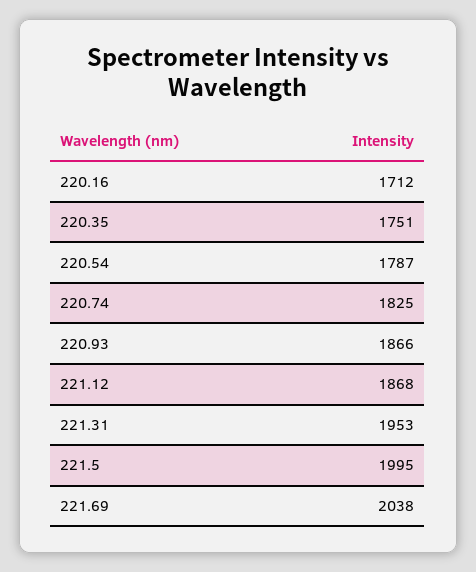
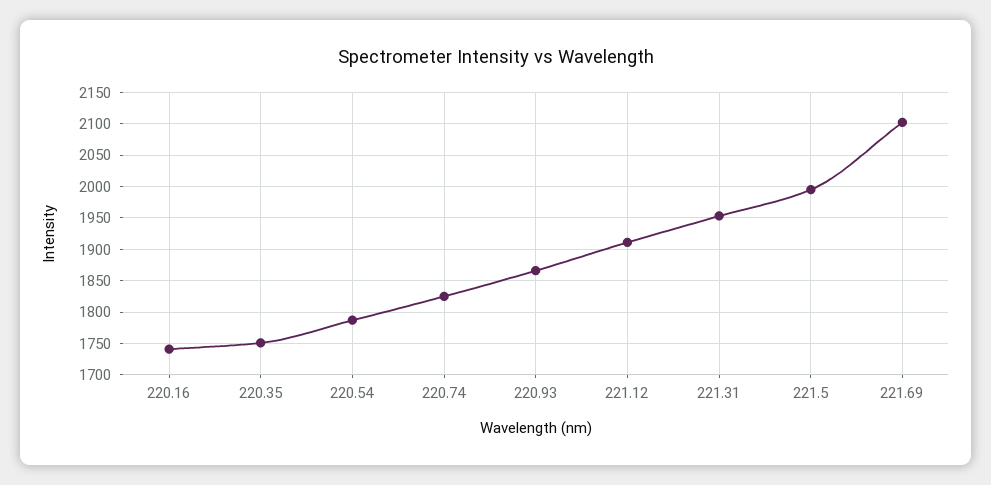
  {
-   "220.16": 1712,
+   "220.16": 1740,
    "220.35": 1751,
    "220.54": 1787,
    "220.74": 1825,
    "220.93": 1866,
-   "221.12": 1868,
+   "221.12": 1910,
    "221.31": 1953,
    "221.5": 1995,
-   "221.69": 2038
+   "221.69": 2100
  }

